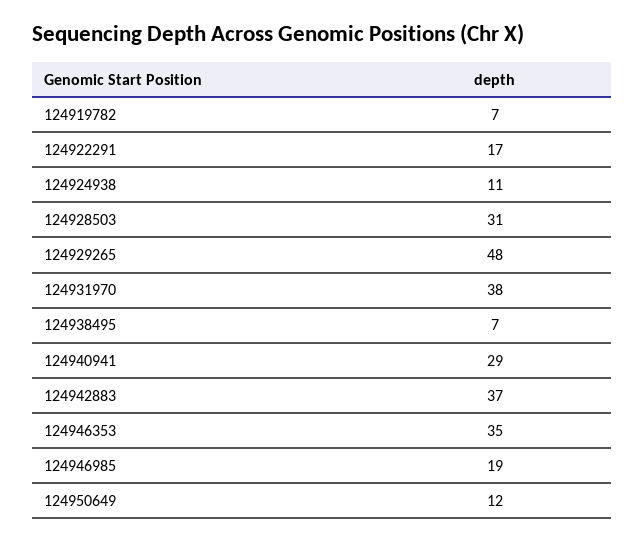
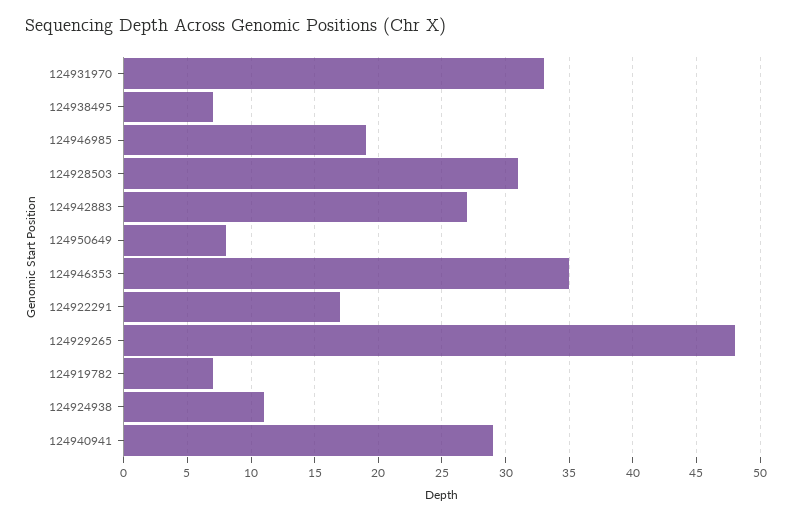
  {
    "124919782": 7,
    "124922291": 17,
    "124924938": 11,
    "124928503": 31,
    "124929265": 48,
-   "124931970": 38,
+   "124931970": 33,
    "124938495": 7,
    "124940941": 29,
-   "124942883": 37,
+   "124942883": 27,
    "124946353": 35,
    "124946985": 19,
-   "124950649": 12
+   "124950649": 8
  }

